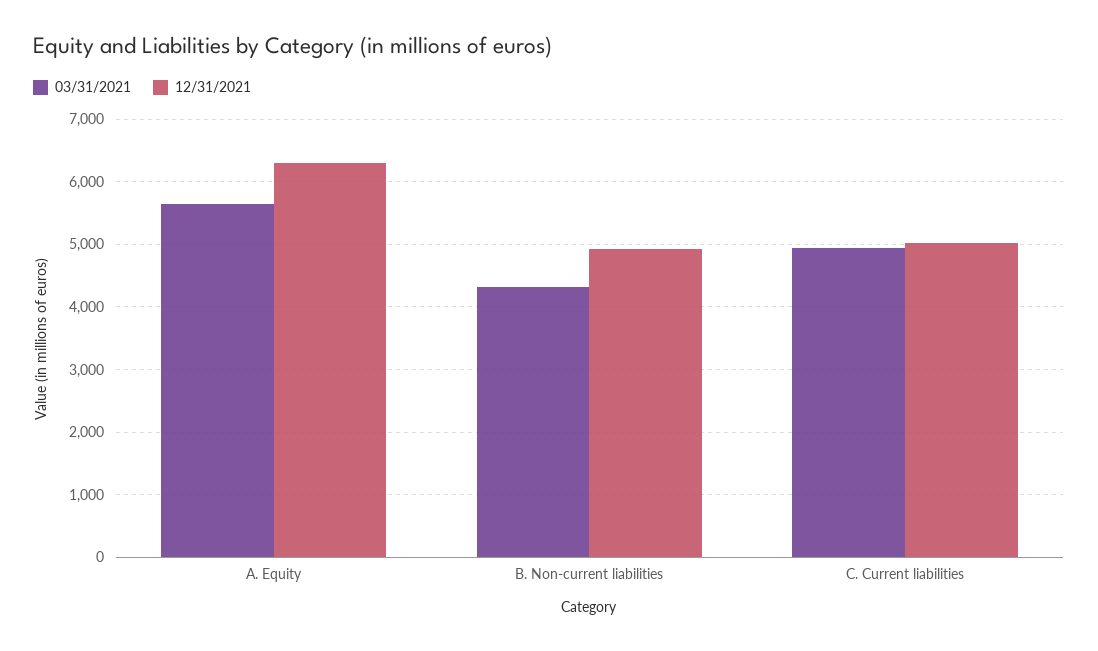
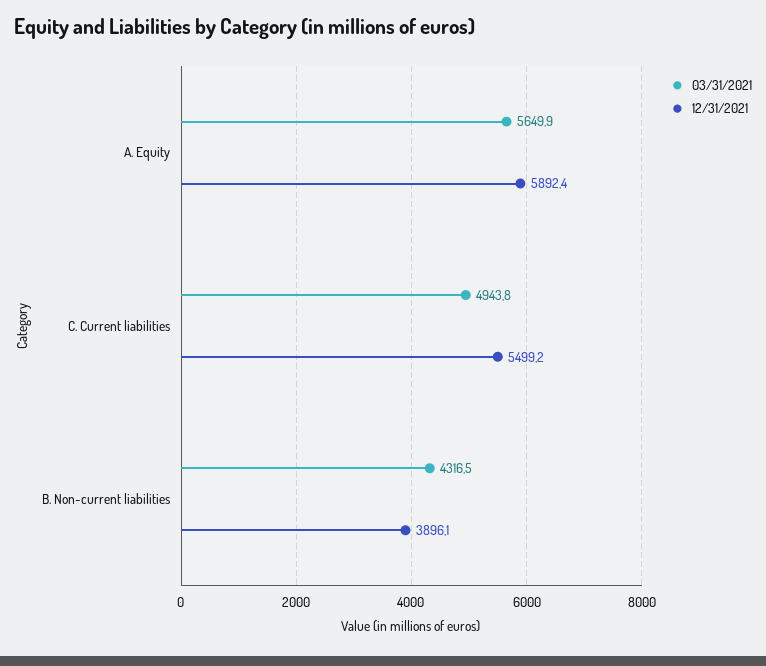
  {
    "03/31/2021": {
      "A. Equity": 5649.9,
      "B. Non-current liabilities": 4316.5,
      "C. Current liabilities": 4943.8
    },
    "12/31/2021": {
-     "A. Equity": 6300,
+     "A. Equity": 5892.4,
-     "B. Non-current liabilities": 4900,
+     "B. Non-current liabilities": 3896.1,
-     "C. Current liabilities": 5000
+     "C. Current liabilities": 5499.2
    }
  }

